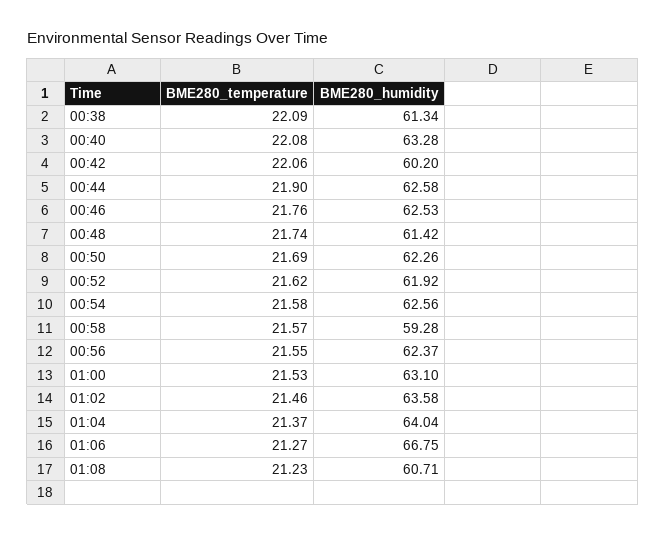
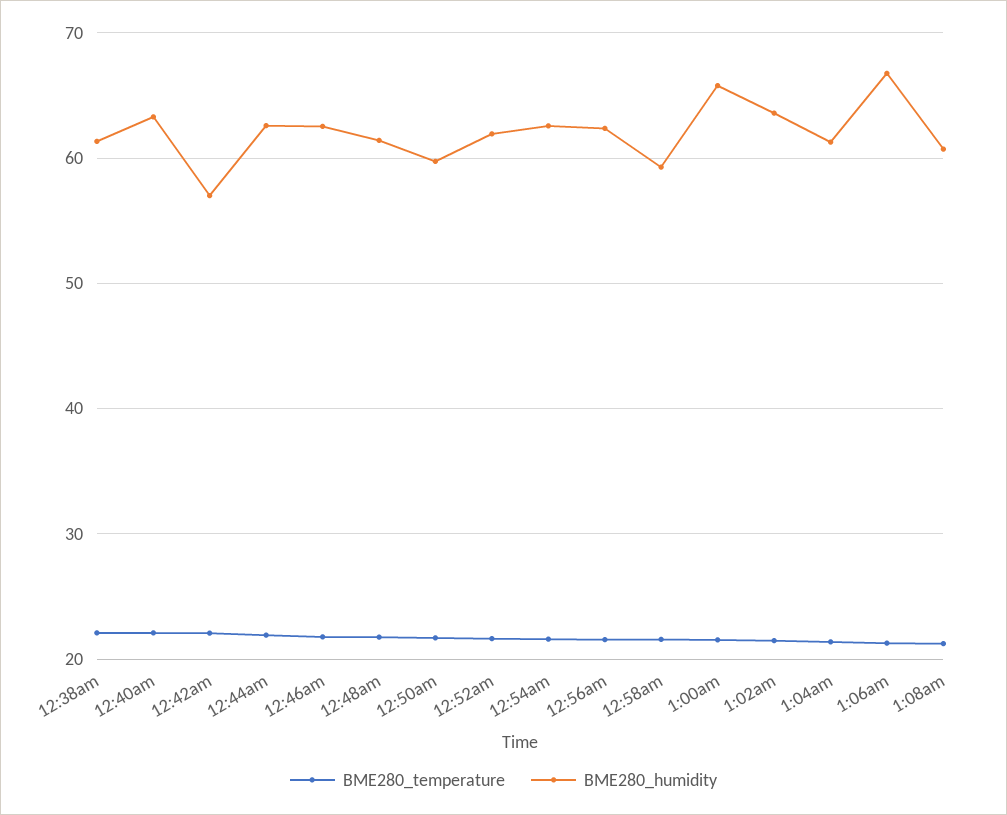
  {
    "BME280_temperature": {
      "00:38": 22.09,
      "00:40": 22.08,
      "00:42": 22.06,
      "00:44": 21.9,
      "00:46": 21.76,
      "00:48": 21.74,
      "00:50": 21.69,
      "00:52": 21.62,
      "00:54": 21.58,
      "00:58": 21.57,
      "00:56": 21.55,
      "01:00": 21.53,
      "01:02": 21.46,
      "01:04": 21.37,
      "01:06": 21.27,
      "01:08": 21.23
    },
    "BME280_humidity": {
      "00:38": 61.34,
      "00:40": 63.28,
-     "00:42": 60.2,
+     "00:42": 57,
      "00:44": 62.58,
      "00:46": 62.53,
      "00:48": 61.42,
-     "00:50": 62.26,
+     "00:50": 60,
      "00:52": 61.92,
      "00:54": 62.56,
      "00:58": 59.28,
      "00:56": 62.37,
-     "01:00": 63.1,
+     "01:00": 66,
      "01:02": 63.58,
-     "01:04": 64.04,
+     "01:04": 61,
      "01:06": 66.75,
      "01:08": 60.71
    }
  }

